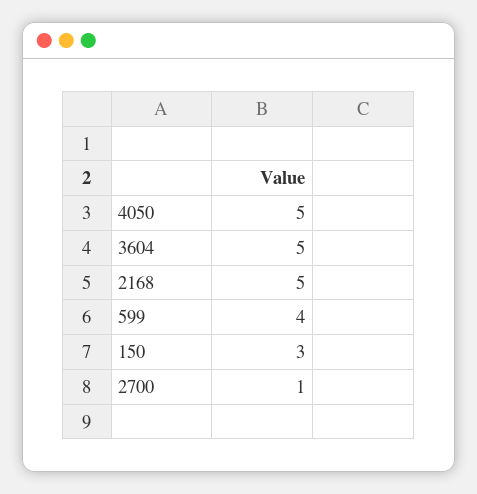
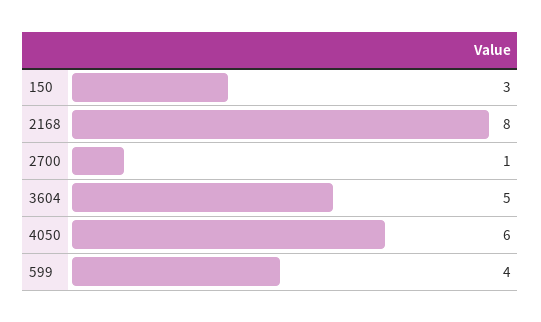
  {
-   "4050": 5,
+   "4050": 6,
    "3604": 5,
-   "2168": 5,
+   "2168": 8,
    "599": 4,
    "150": 3,
    "2700": 1
  }

